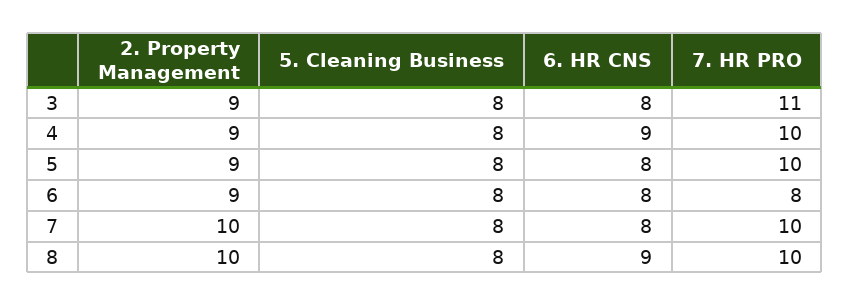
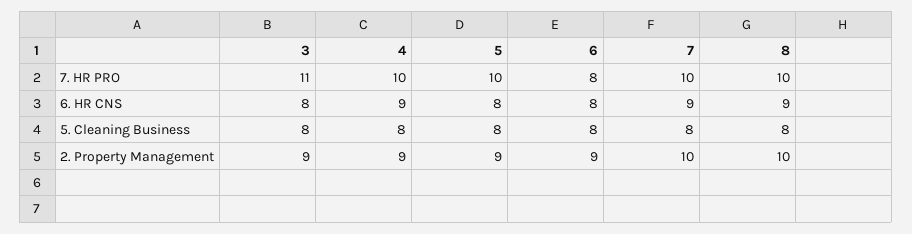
  {
    "2. Property Management": {
      "3": 9,
      "4": 9,
      "5": 9,
      "6": 9,
      "7": 10,
      "8": 10
    },
    "5. Cleaning Business": {
      "3": 8,
      "4": 8,
      "5": 8,
      "6": 8,
      "7": 8,
      "8": 8
    },
    "6. HR CNS": {
      "3": 8,
      "4": 9,
      "5": 8,
      "6": 8,
-     "7": 8,
+     "7": 9,
      "8": 9
    },
    "7. HR PRO": {
      "3": 11,
      "4": 10,
      "5": 10,
      "6": 8,
      "7": 10,
      "8": 10
    }
  }

